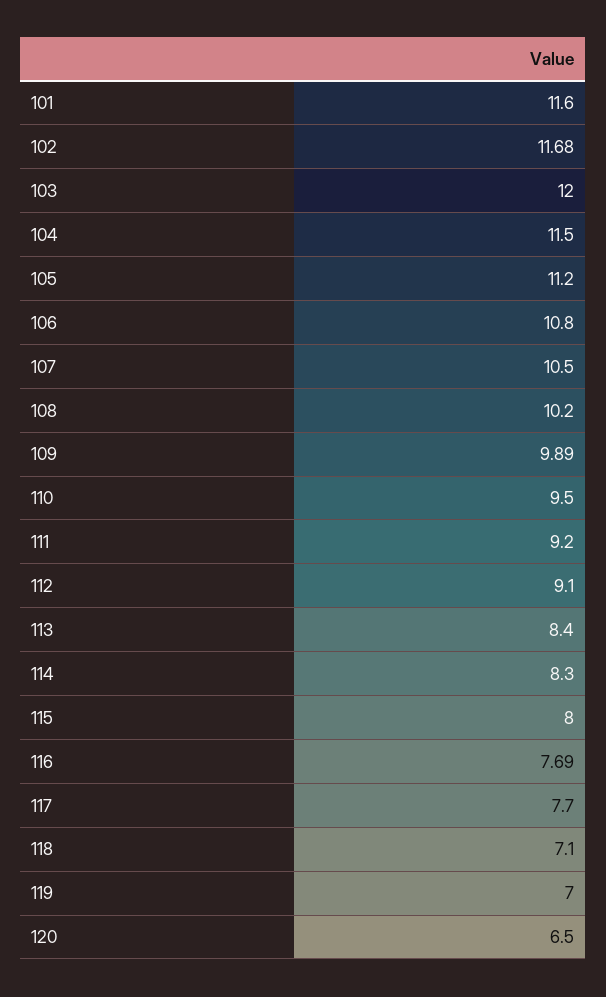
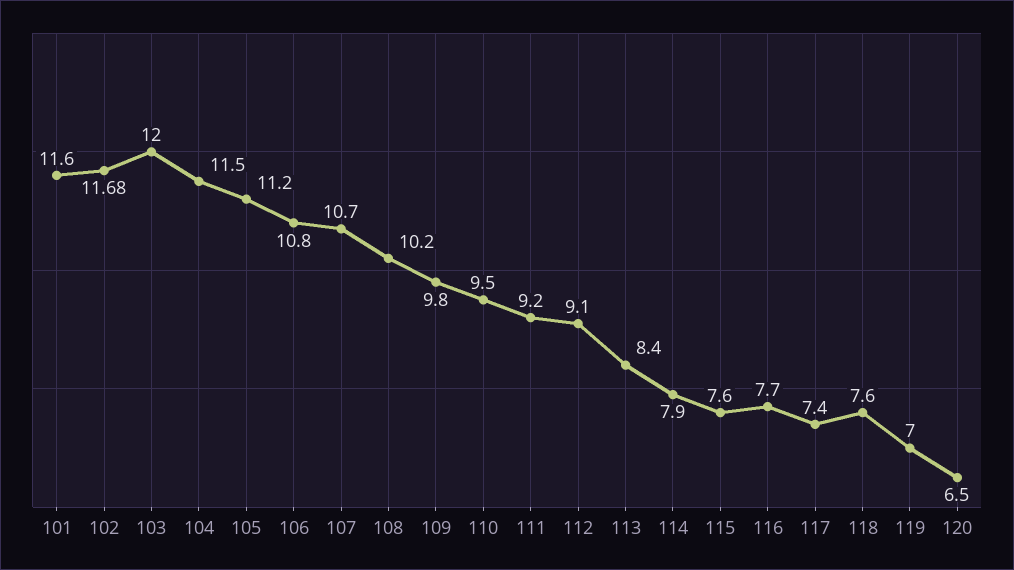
  {
    "101": 11.6,
    "102": 11.68,
    "103": 12,
    "104": 11.5,
    "105": 11.2,
    "106": 10.8,
-   "107": 10.5,
+   "107": 10.7,
    "108": 10.2,
-   "109": 9.89,
+   "109": 9.8,
    "110": 9.5,
    "111": 9.2,
    "112": 9.1,
    "113": 8.4,
-   "114": 8.3,
+   "114": 7.9,
-   "115": 8,
+   "115": 7.6,
-   "116": 7.69,
+   "116": 7.7,
-   "117": 7.7,
+   "117": 7.4,
-   "118": 7.1,
+   "118": 7.6,
    "119": 7,
    "120": 6.5
  }

